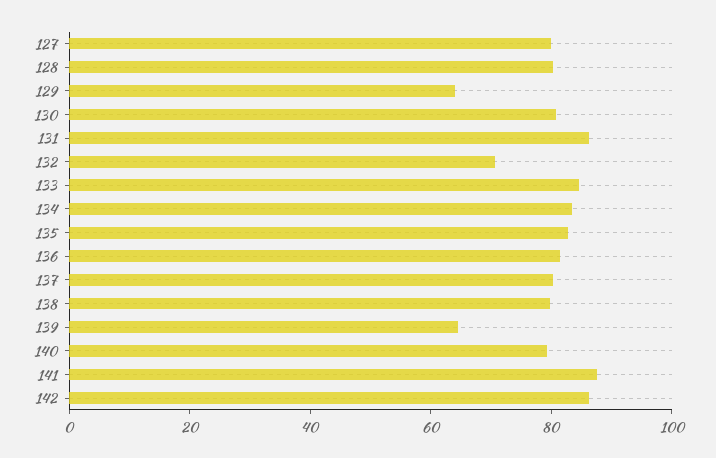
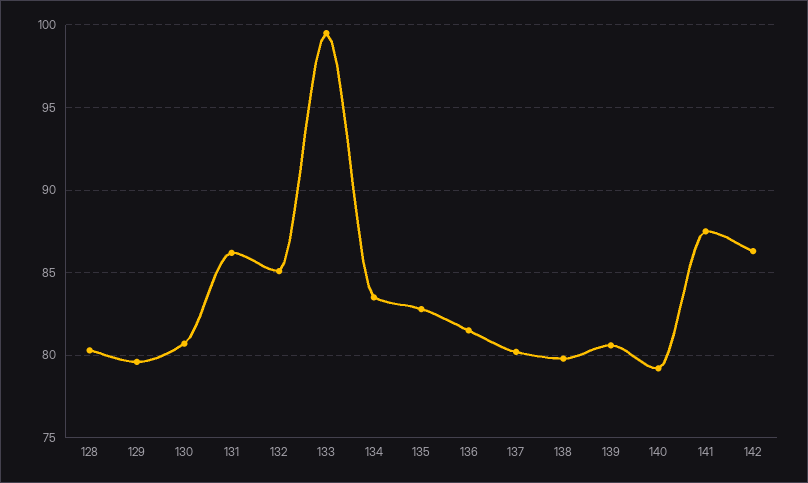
  {
-   "127": 80,
    "128": 80.5,
-   "129": 65,
+   "129": 79.5,
    "130": 80.5,
    "131": 86,
-   "132": 70,
+   "132": 85,
-   "133": 85,
+   "133": 99.5,
    "134": 83.5,
    "135": 83,
    "136": 81.5,
    "137": 80,
    "138": 80,
-   "139": 65,
+   "139": 80.5,
    "140": 79,
    "141": 87.5,
    "142": 86.5
  }

